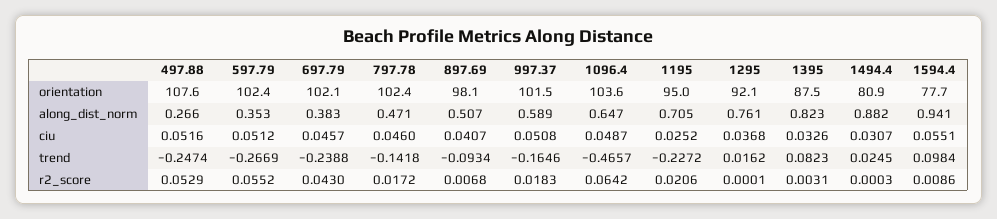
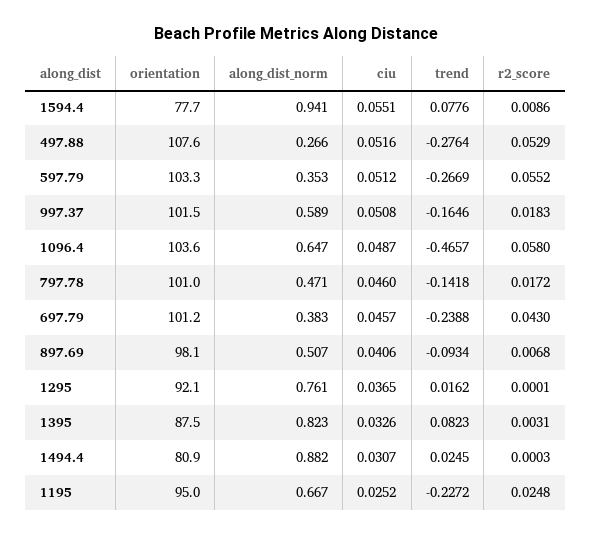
  {
    "497.88": {
      "orientation": 107.6,
      "along_dist_norm": 0.266,
      "ciu": 0.0516,
-     "trend": -0.2474,
+     "trend": -0.2764,
      "r2_score": 0.0529
    },
    "597.79": {
-     "orientation": 102.4,
+     "orientation": 103.3,
      "along_dist_norm": 0.353,
      "ciu": 0.0512,
      "trend": -0.2669,
      "r2_score": 0.0552
    },
    "697.79": {
-     "orientation": 102.1,
+     "orientation": 101.2,
      "along_dist_norm": 0.383,
      "ciu": 0.0457,
      "trend": -0.2388,
      "r2_score": 0.043
    },
    "797.78": {
-     "orientation": 102.4,
+     "orientation": 101,
      "along_dist_norm": 0.471,
      "ciu": 0.046,
      "trend": -0.1418,
      "r2_score": 0.0172
    },
    "897.69": {
      "orientation": 98.1,
      "along_dist_norm": 0.507,
-     "ciu": 0.0407,
+     "ciu": 0.0406,
      "trend": -0.0934,
      "r2_score": 0.0068
    },
    "997.37": {
      "orientation": 101.5,
      "along_dist_norm": 0.589,
      "ciu": 0.0508,
      "trend": -0.1646,
      "r2_score": 0.0183
    },
    "1096.4": {
      "orientation": 103.6,
      "along_dist_norm": 0.647,
      "ciu": 0.0487,
      "trend": -0.4657,
-     "r2_score": 0.0642
+     "r2_score": 0.058
    },
    "1195": {
      "orientation": 95,
-     "along_dist_norm": 0.705,
+     "along_dist_norm": 0.667,
      "ciu": 0.0252,
      "trend": -0.2272,
-     "r2_score": 0.0206
+     "r2_score": 0.0248
    },
    "1295": {
      "orientation": 92.1,
      "along_dist_norm": 0.761,
-     "ciu": 0.0368,
+     "ciu": 0.0365,
      "trend": 0.0162,
      "r2_score": 0.0001
    },
    "1395": {
      "orientation": 87.5,
      "along_dist_norm": 0.823,
      "ciu": 0.0326,
      "trend": 0.0823,
      "r2_score": 0.0031
    },
    "1494.4": {
      "orientation": 80.9,
      "along_dist_norm": 0.882,
      "ciu": 0.0307,
      "trend": 0.0245,
      "r2_score": 0.0003
    },
    "1594.4": {
      "orientation": 77.7,
      "along_dist_norm": 0.941,
      "ciu": 0.0551,
-     "trend": 0.0984,
+     "trend": 0.0776,
      "r2_score": 0.0086
    }
  }

